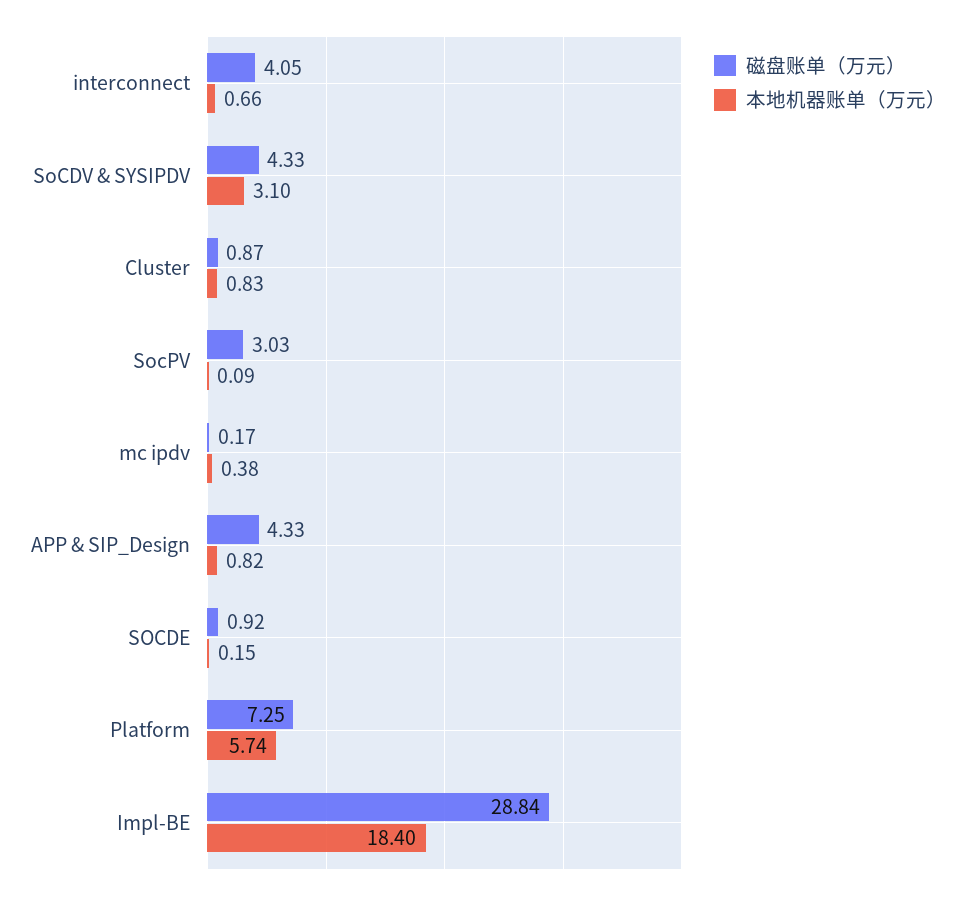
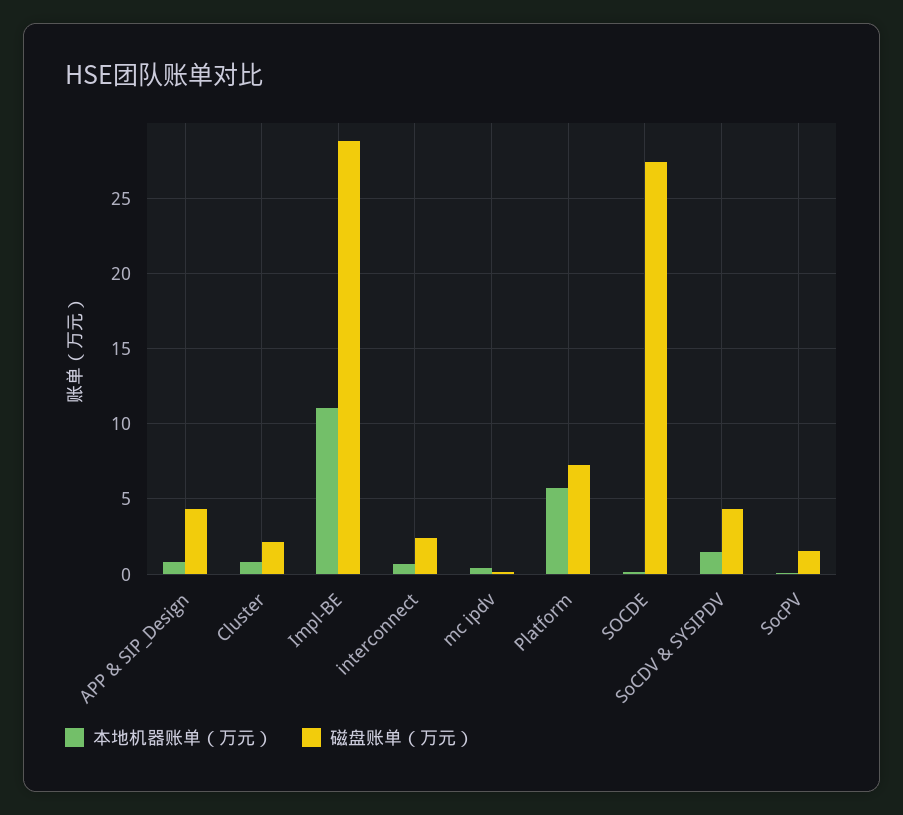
  {
    "磁盘账单（万元）": {
-     "interconnect": 4.05,
+     "interconnect": 2.5,
      "SoCDV & SYSIPDV": 4.33,
-     "Cluster": 0.87,
+     "Cluster": 2,
-     "SocPV": 3.03,
+     "SocPV": 1.5,
      "mc ipdv": 0.17,
      "APP & SIP_Design": 4.33,
-     "SOCDE": 0.92,
+     "SOCDE": 27.5,
      "Platform": 7.25,
      "Impl-BE": 28.84
    },
    "本地机器账单（万元）": {
      "interconnect": 0.66,
-     "SoCDV & SYSIPDV": 3.1,
+     "SoCDV & SYSIPDV": 1.5,
      "Cluster": 0.83,
      "SocPV": 0.09,
      "mc ipdv": 0.38,
      "APP & SIP_Design": 0.82,
      "SOCDE": 0.15,
      "Platform": 5.74,
-     "Impl-BE": 18.4
+     "Impl-BE": 11
    }
  }

